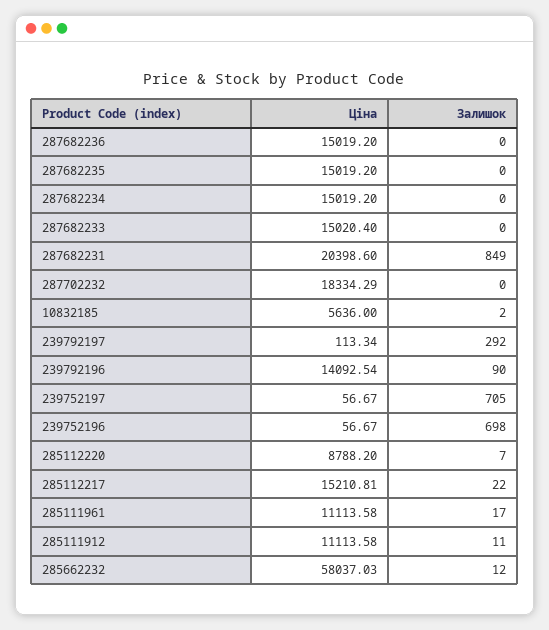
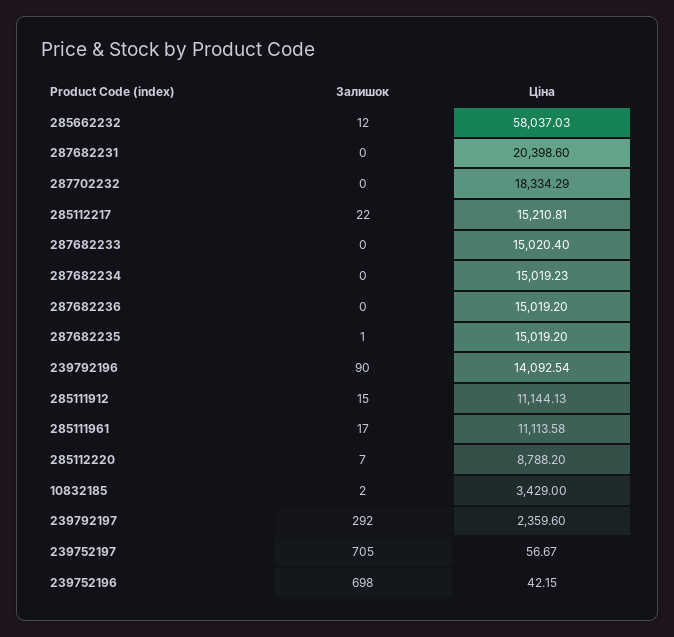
  {
    "Ціна": {
      "287682236": 15019.2,
      "287682235": 15019.2,
-     "287682234": 15019.2,
+     "287682234": 15019.23,
      "287682233": 15020.4,
      "287682231": 20398.6,
      "287702232": 18334.29,
-     "10832185": 5636,
+     "10832185": 3429,
-     "239792197": 113.34,
+     "239792197": 2359.6,
      "239792196": 14092.54,
      "239752197": 56.67,
-     "239752196": 56.67,
+     "239752196": 42.15,
      "285112220": 8788.2,
      "285112217": 15210.81,
      "285111961": 11113.58,
-     "285111912": 11113.58,
+     "285111912": 11144.13,
      "285662232": 58037.03
    },
    "Залишок": {
      "287682236": 0,
-     "287682235": 0,
+     "287682235": 1,
      "287682234": 0,
      "287682233": 0,
-     "287682231": 849,
+     "287682231": 0,
      "287702232": 0,
      "10832185": 2,
      "239792197": 292,
      "239792196": 90,
      "239752197": 705,
      "239752196": 698,
      "285112220": 7,
      "285112217": 22,
      "285111961": 17,
-     "285111912": 11,
+     "285111912": 15,
      "285662232": 12
    }
  }

